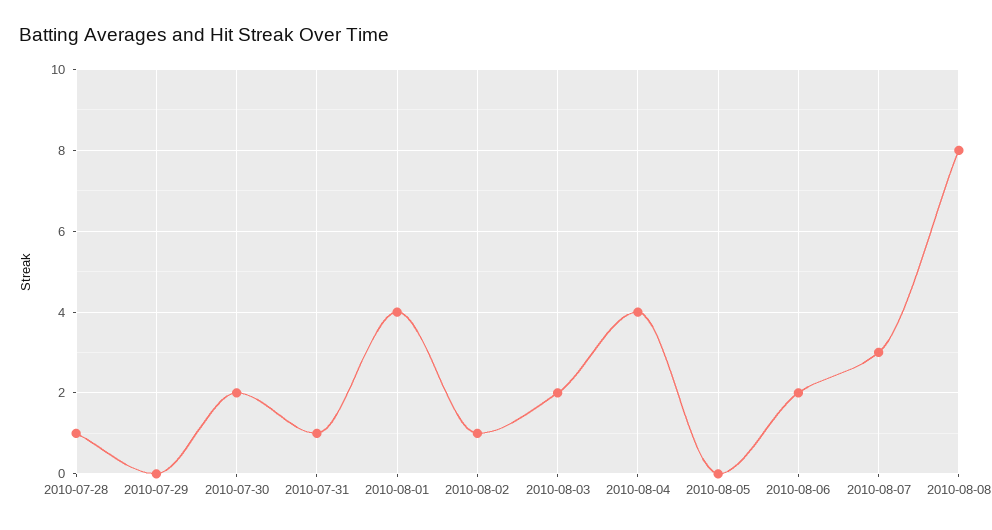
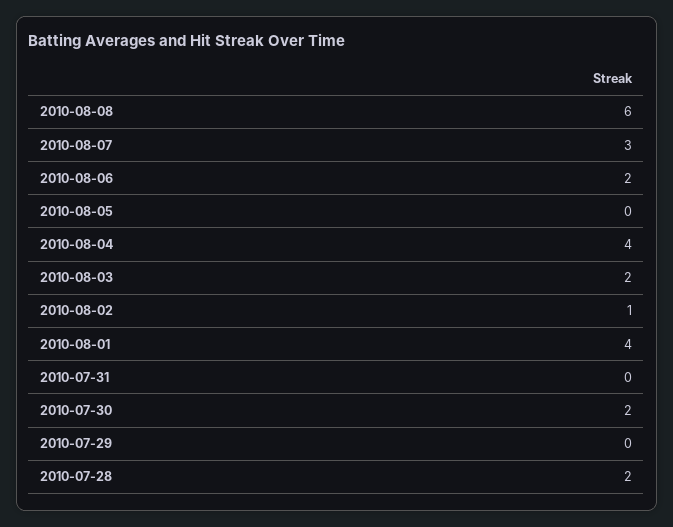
  {
-   "2010-07-28": 1,
+   "2010-07-28": 2,
    "2010-07-29": 0,
    "2010-07-30": 2,
-   "2010-07-31": 1,
+   "2010-07-31": 0,
    "2010-08-01": 4,
    "2010-08-02": 1,
    "2010-08-03": 2,
    "2010-08-04": 4,
    "2010-08-05": 0,
    "2010-08-06": 2,
    "2010-08-07": 3,
-   "2010-08-08": 8
+   "2010-08-08": 6
  }

